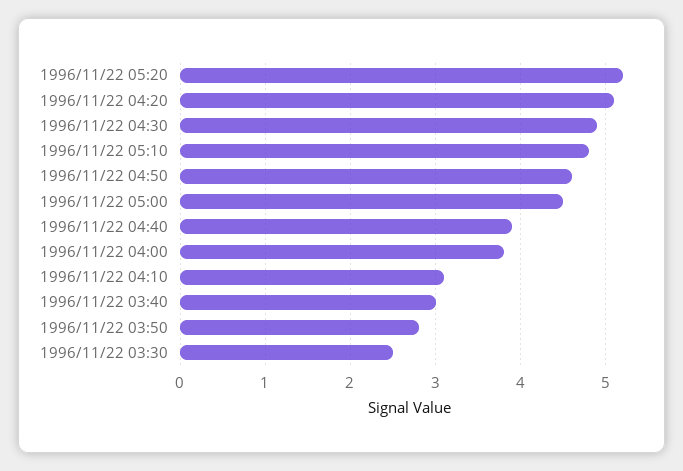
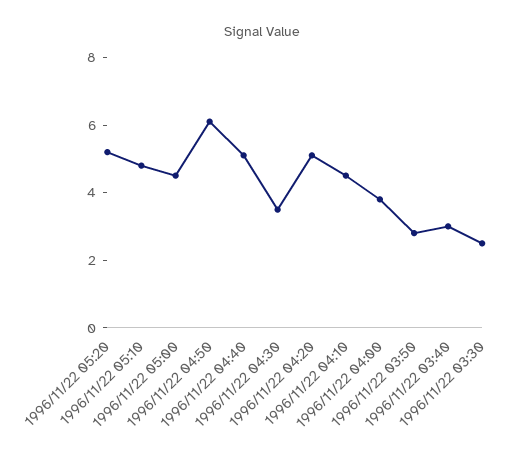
  {
    "1996/11/22 05:20": 5.2,
    "1996/11/22 04:20": 5.1,
-   "1996/11/22 04:30": 4.9,
+   "1996/11/22 04:30": 3.5,
    "1996/11/22 05:10": 4.8,
-   "1996/11/22 04:50": 4.6,
+   "1996/11/22 04:50": 6,
    "1996/11/22 05:00": 4.5,
-   "1996/11/22 04:40": 3.9,
+   "1996/11/22 04:40": 5,
    "1996/11/22 04:00": 3.8,
-   "1996/11/22 04:10": 3.1,
+   "1996/11/22 04:10": 4.5,
    "1996/11/22 03:40": 3,
    "1996/11/22 03:50": 2.8,
    "1996/11/22 03:30": 2.5
  }

